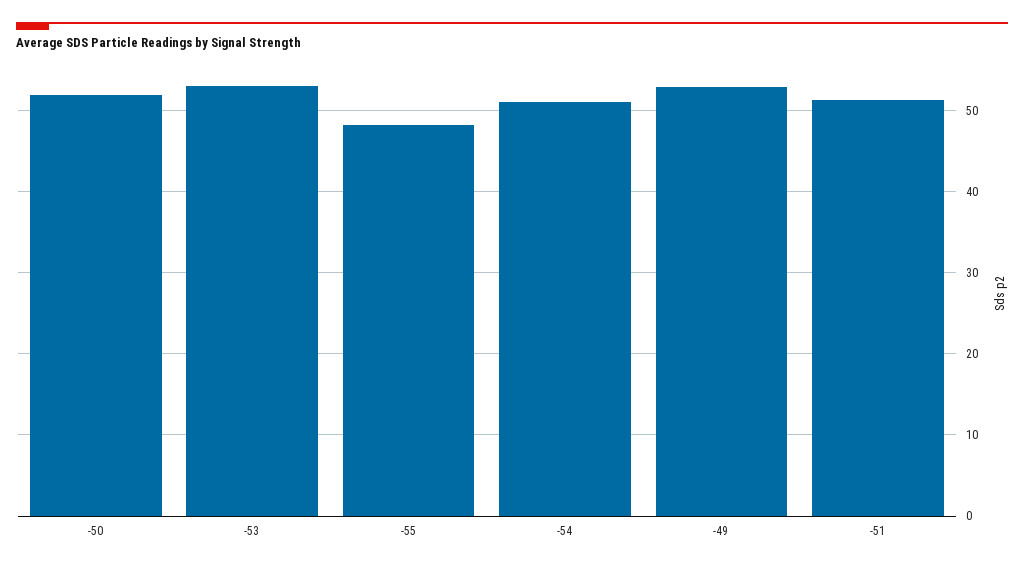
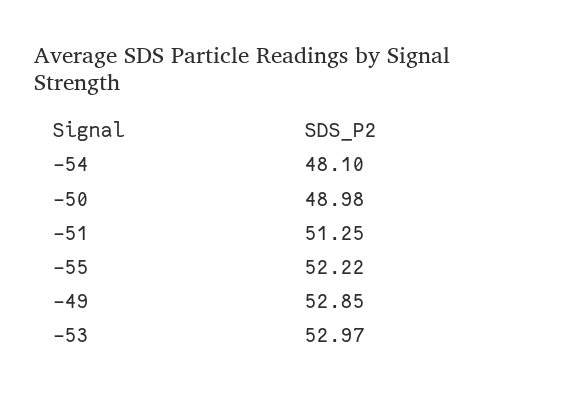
  {
-   "-50": 52,
+   "-50": 48.98,
    "-53": 52.97,
-   "-55": 48,
+   "-55": 52.22,
-   "-54": 51,
+   "-54": 48.1,
    "-49": 52.85,
    "-51": 51.25
  }

